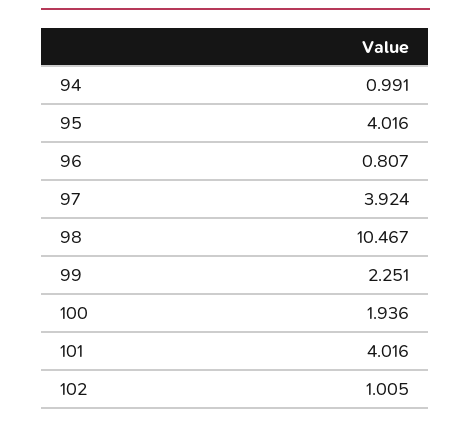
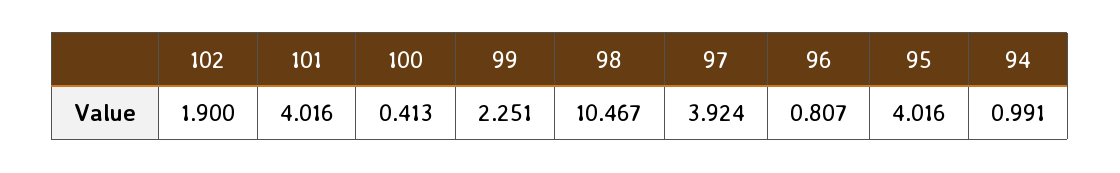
  {
    "94": 0.991,
    "95": 4.016,
    "96": 0.807,
    "97": 3.924,
    "98": 10.467,
    "99": 2.251,
-   "100": 1.936,
+   "100": 0.413,
    "101": 4.016,
-   "102": 1.005
+   "102": 1.9
  }

